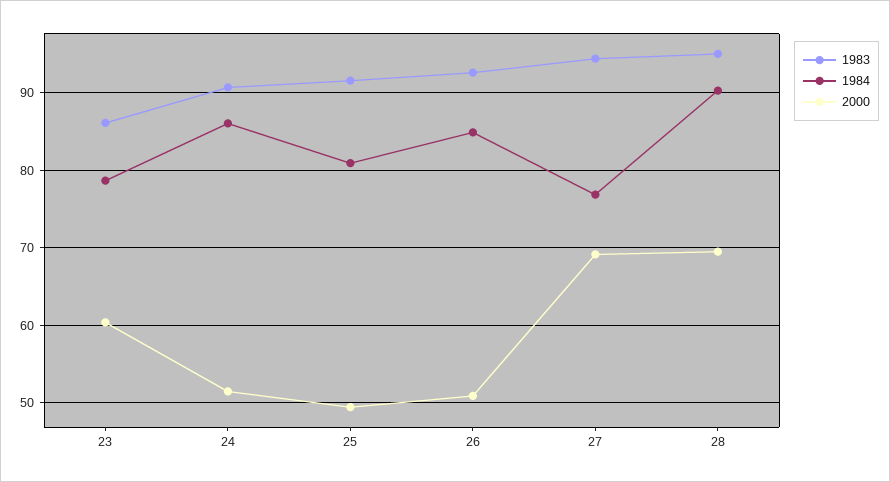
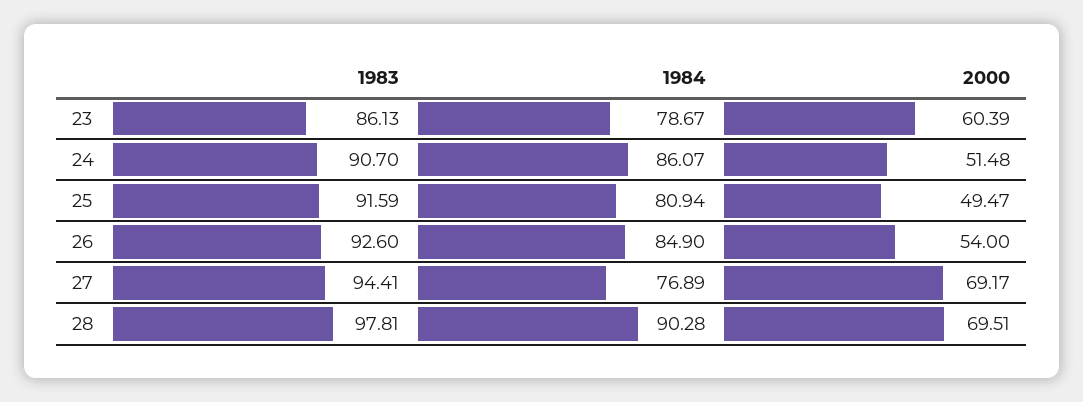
  {
    "1983": {
      "23": 86.13,
      "24": 90.7,
      "25": 91.59,
      "26": 92.6,
      "27": 94.41,
-     "28": 95
+     "28": 97.81
    },
    "1984": {
      "23": 78.67,
      "24": 86.07,
      "25": 80.94,
      "26": 84.9,
      "27": 76.89,
      "28": 90.28
    },
    "2000": {
      "23": 60.39,
      "24": 51.48,
      "25": 49.47,
-     "26": 51,
+     "26": 54,
      "27": 69.17,
      "28": 69.51
    }
  }

